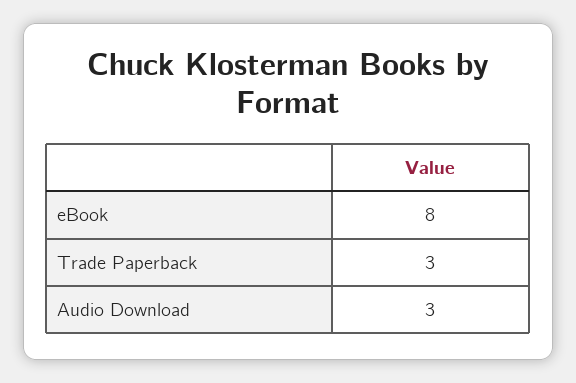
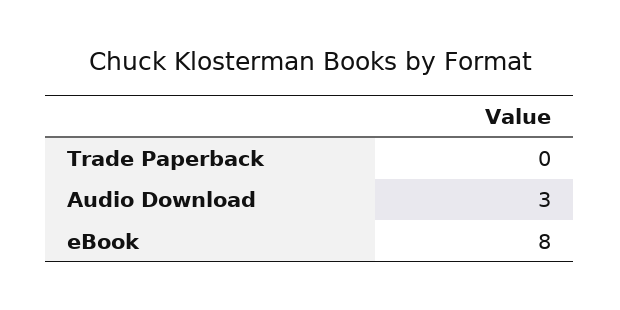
  {
    "eBook": 8,
-   "Trade Paperback": 3,
+   "Trade Paperback": 0,
    "Audio Download": 3
  }

